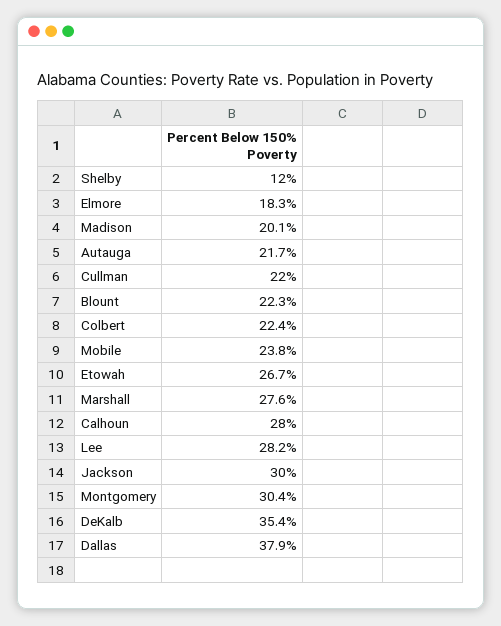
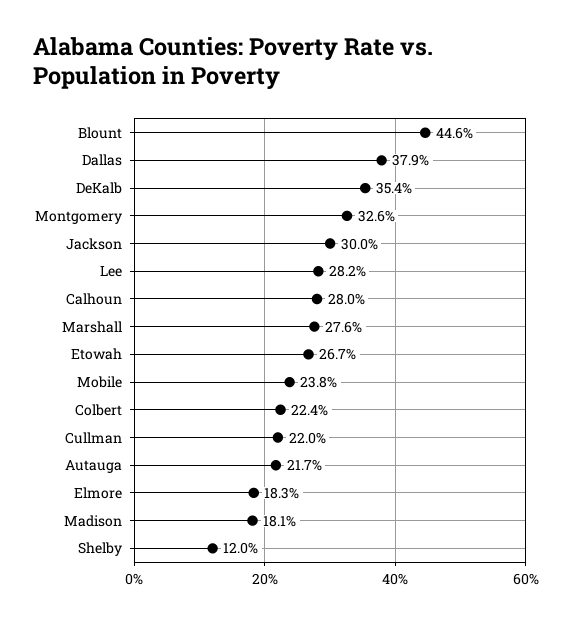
  {
    "Shelby": 12,
    "Elmore": 18.3,
-   "Madison": 20.1,
+   "Madison": 18.1,
    "Autauga": 21.7,
    "Cullman": 22,
-   "Blount": 22.3,
+   "Blount": 44.6,
    "Colbert": 22.4,
    "Mobile": 23.8,
    "Etowah": 26.7,
    "Marshall": 27.6,
    "Calhoun": 28,
    "Lee": 28.2,
    "Jackson": 30,
-   "Montgomery": 30.4,
+   "Montgomery": 32.6,
    "DeKalb": 35.4,
    "Dallas": 37.9
  }

